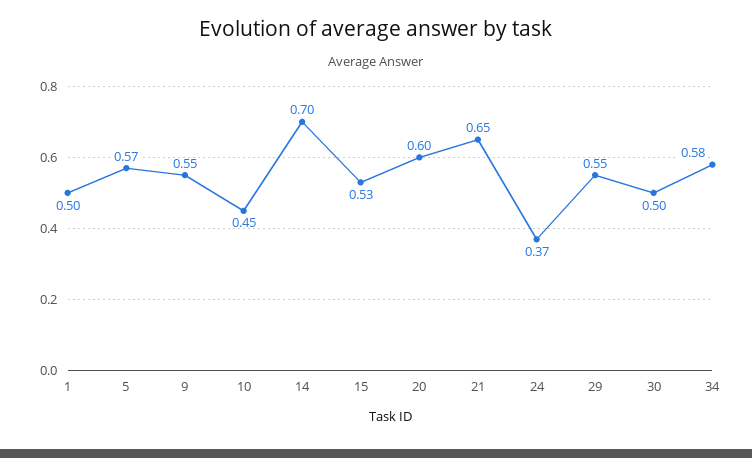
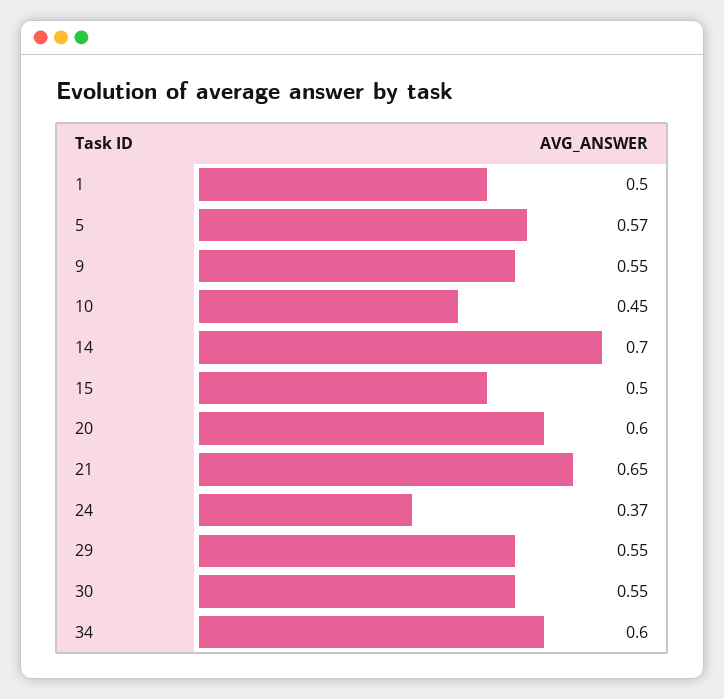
  {
    "1": 0.5,
    "5": 0.57,
    "9": 0.55,
    "10": 0.45,
    "14": 0.7,
-   "15": 0.53,
+   "15": 0.5,
    "20": 0.6,
    "21": 0.65,
    "24": 0.37,
    "29": 0.55,
-   "30": 0.5,
+   "30": 0.55,
-   "34": 0.58
+   "34": 0.6
  }

